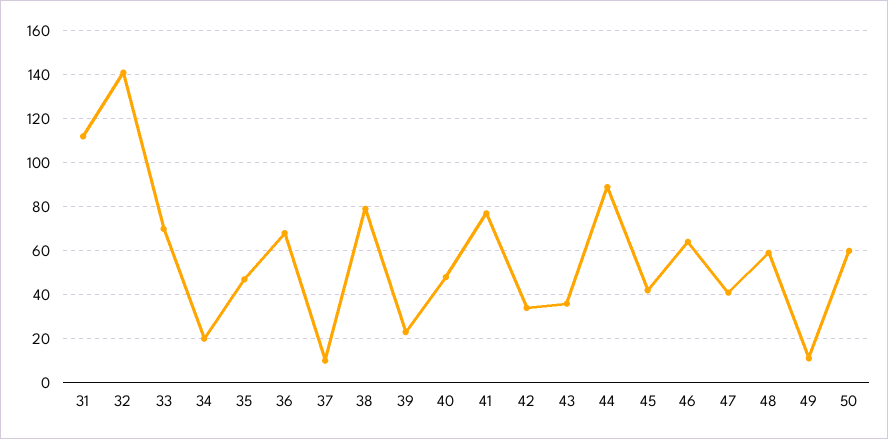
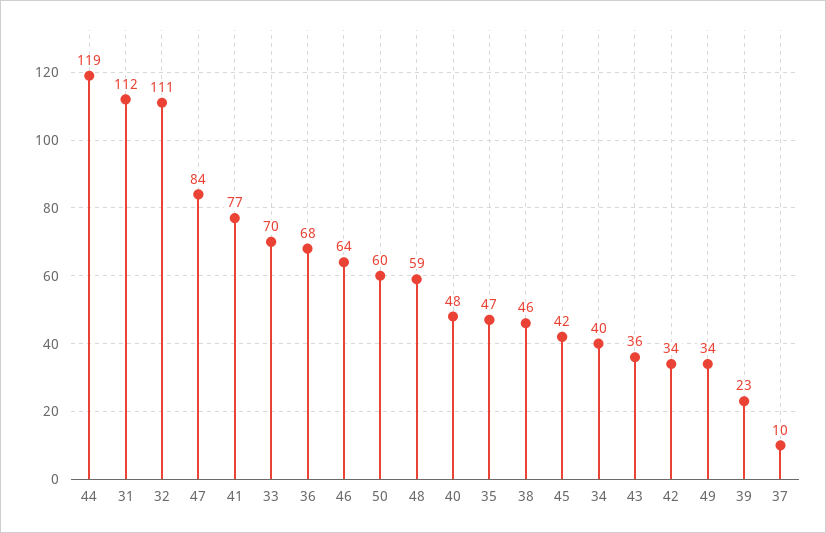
  {
    "31": 112,
-   "32": 140,
+   "32": 111,
    "33": 70,
-   "34": 20,
+   "34": 40,
    "35": 47,
    "36": 68,
    "37": 10,
-   "38": 80,
+   "38": 46,
    "39": 23,
    "40": 48,
    "41": 77,
    "42": 34,
    "43": 36,
-   "44": 90,
+   "44": 119,
    "45": 42,
    "46": 64,
-   "47": 40,
+   "47": 84,
    "48": 59,
-   "49": 10,
+   "49": 34,
    "50": 60
  }

